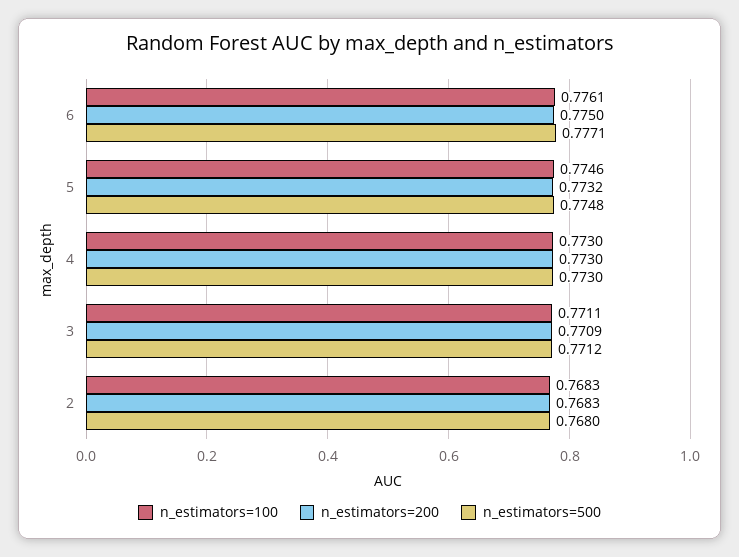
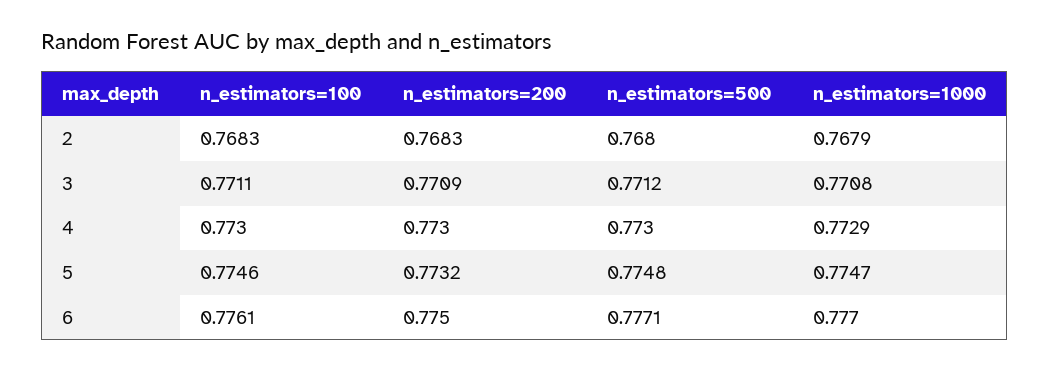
  {
    "n_estimators=100": {
      "6": 0.7761,
      "5": 0.7746,
      "4": 0.773,
      "3": 0.7711,
      "2": 0.7683
    },
    "n_estimators=200": {
      "6": 0.775,
      "5": 0.7732,
      "4": 0.773,
      "3": 0.7709,
      "2": 0.7683
    },
    "n_estimators=500": {
      "6": 0.7771,
      "5": 0.7748,
      "4": 0.773,
      "3": 0.7712,
      "2": 0.768
-   }
+   },
+   "n_estimators=1000": {
+     "2": 0.7679,
+     "3": 0.7708,
+     "4": 0.7729,
+     "5": 0.7747,
+     "6": 0.777
+   }
  }

